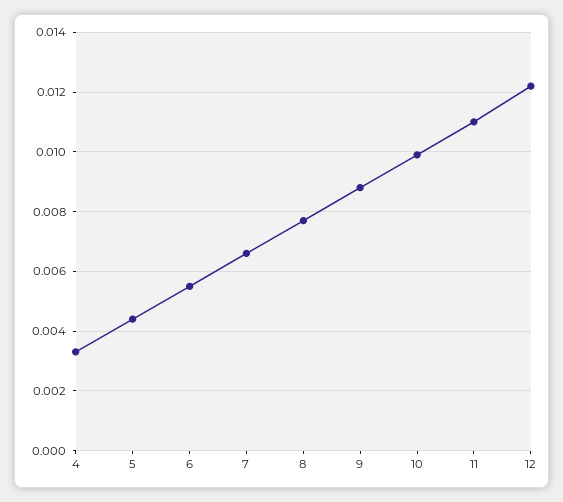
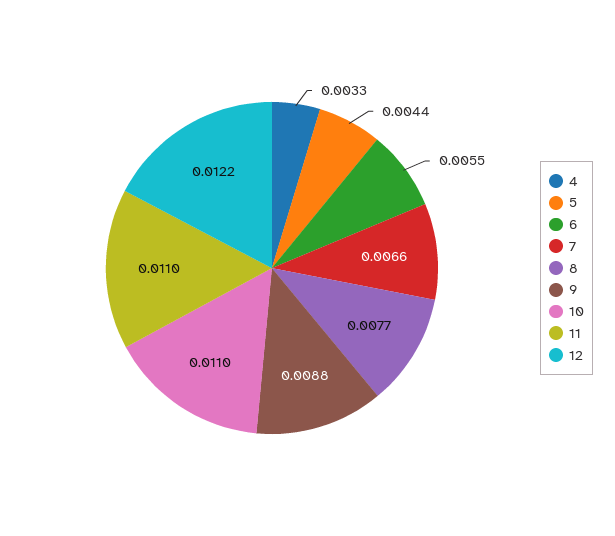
  {
    "4": 0.0033,
    "5": 0.0044,
    "6": 0.0055,
    "7": 0.0066,
    "8": 0.0077,
    "9": 0.0088,
-   "10": 0.01,
+   "10": 0.011,
    "11": 0.011,
    "12": 0.0122
  }

